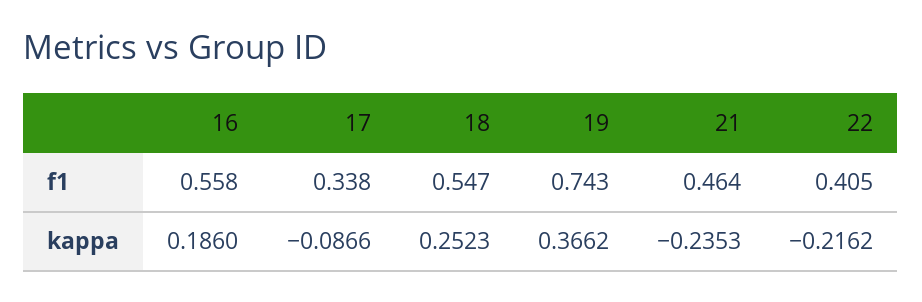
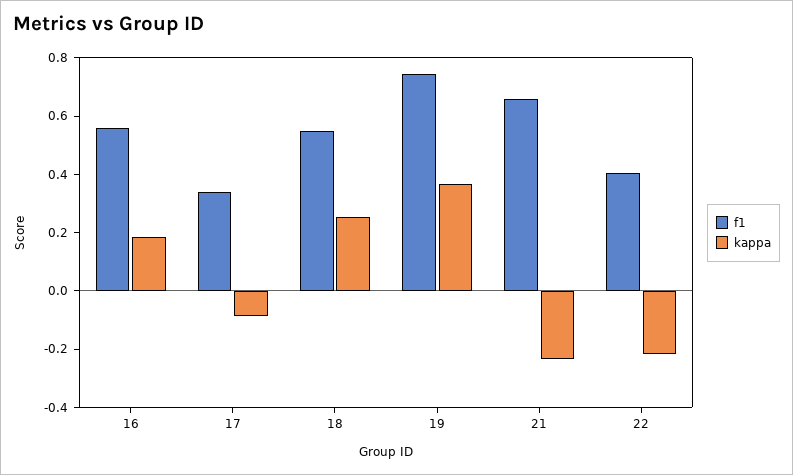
  {
    "f1": {
      "16": 0.558,
      "17": 0.338,
      "18": 0.547,
      "19": 0.743,
-     "21": 0.464,
+     "21": 0.65,
      "22": 0.405
    },
    "kappa": {
      "16": 0.186,
      "17": -0.0866,
      "18": 0.2523,
      "19": 0.3662,
      "21": -0.2353,
      "22": -0.2162
    }
  }

